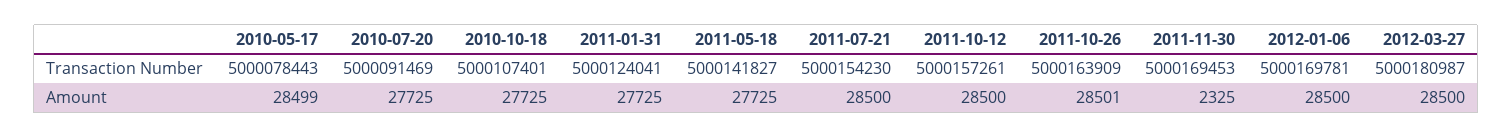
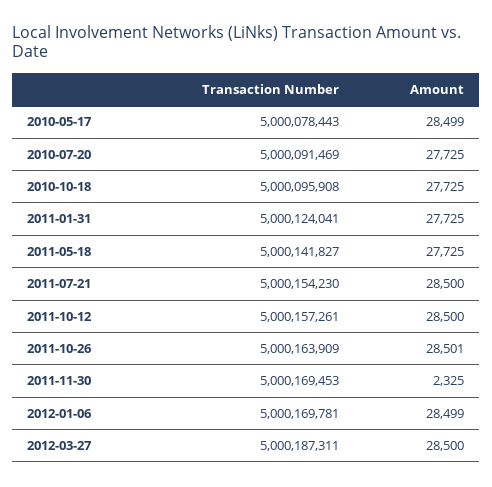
  {
    "2010-05-17": {
      "Transaction Number": 5000078443,
      "Amount": 28499
    },
    "2010-07-20": {
      "Transaction Number": 5000091469,
      "Amount": 27725
    },
    "2010-10-18": {
-     "Transaction Number": 5000107401,
+     "Transaction Number": 5000095908,
      "Amount": 27725
    },
    "2011-01-31": {
      "Transaction Number": 5000124041,
      "Amount": 27725
    },
    "2011-05-18": {
      "Transaction Number": 5000141827,
      "Amount": 27725
    },
    "2011-07-21": {
      "Transaction Number": 5000154230,
      "Amount": 28500
    },
    "2011-10-12": {
      "Transaction Number": 5000157261,
      "Amount": 28500
    },
    "2011-10-26": {
      "Transaction Number": 5000163909,
      "Amount": 28501
    },
    "2011-11-30": {
      "Transaction Number": 5000169453,
      "Amount": 2325
    },
    "2012-01-06": {
      "Transaction Number": 5000169781,
-     "Amount": 28500
+     "Amount": 28499
    },
    "2012-03-27": {
-     "Transaction Number": 5000180987,
+     "Transaction Number": 5000187311,
      "Amount": 28500
    }
  }

